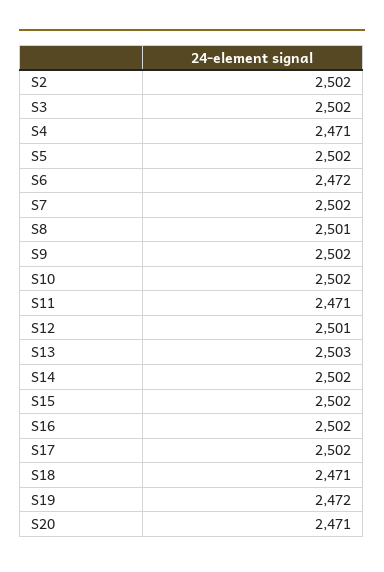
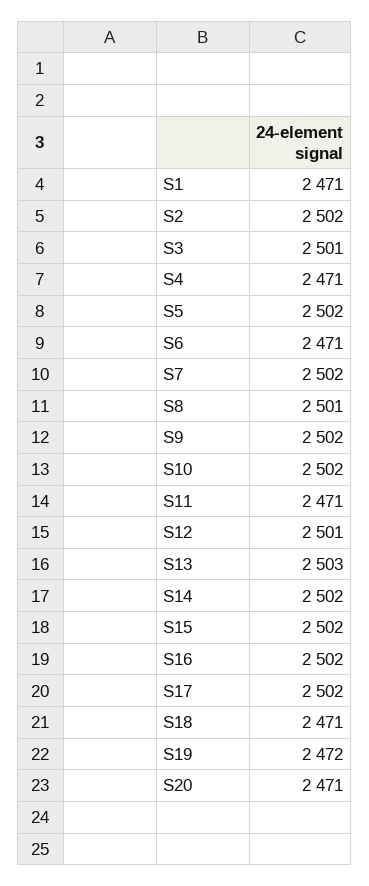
  {
    "S2": 2502,
-   "S3": 2502,
+   "S3": 2501,
    "S4": 2471,
    "S5": 2502,
-   "S6": 2472,
+   "S6": 2471,
    "S7": 2502,
    "S8": 2501,
    "S9": 2502,
    "S10": 2502,
    "S11": 2471,
    "S12": 2501,
    "S13": 2503,
    "S14": 2502,
    "S15": 2502,
    "S16": 2502,
    "S17": 2502,
    "S18": 2471,
    "S19": 2472,
-   "S20": 2471
+   "S20": 2471,
+   "S1": 2471
  }

